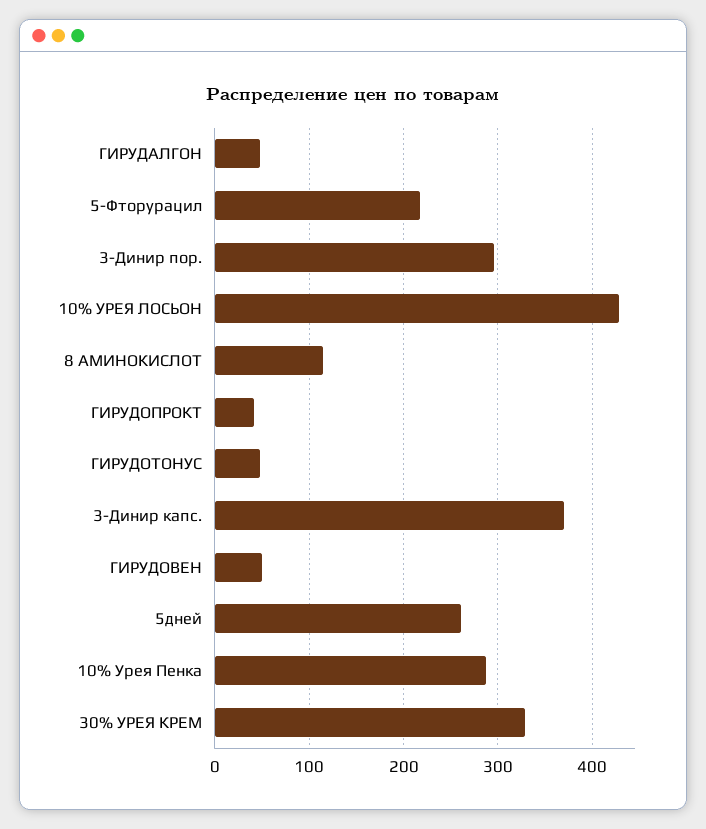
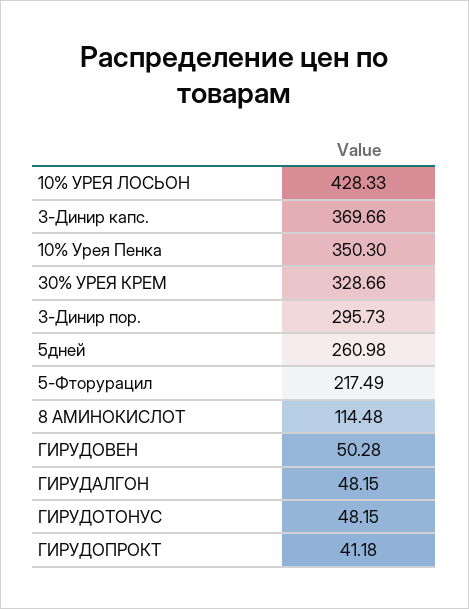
  {
    "ГИРУДАЛГОН": 48.15,
    "5-Фторурацил": 217.49,
    "3-Динир пор.": 295.73,
    "10% УРЕЯ ЛОСЬОН": 428.33,
    "8 АМИНОКИСЛОТ": 114.48,
    "ГИРУДОПРОКТ": 41.18,
    "ГИРУДОТОНУС": 48.15,
    "3-Динир капс.": 369.66,
    "ГИРУДОВЕН": 50.28,
    "5дней": 260.98,
-   "10% Урея Пенка": 290,
+   "10% Урея Пенка": 350.3,
    "30% УРЕЯ КРЕМ": 328.66
  }

